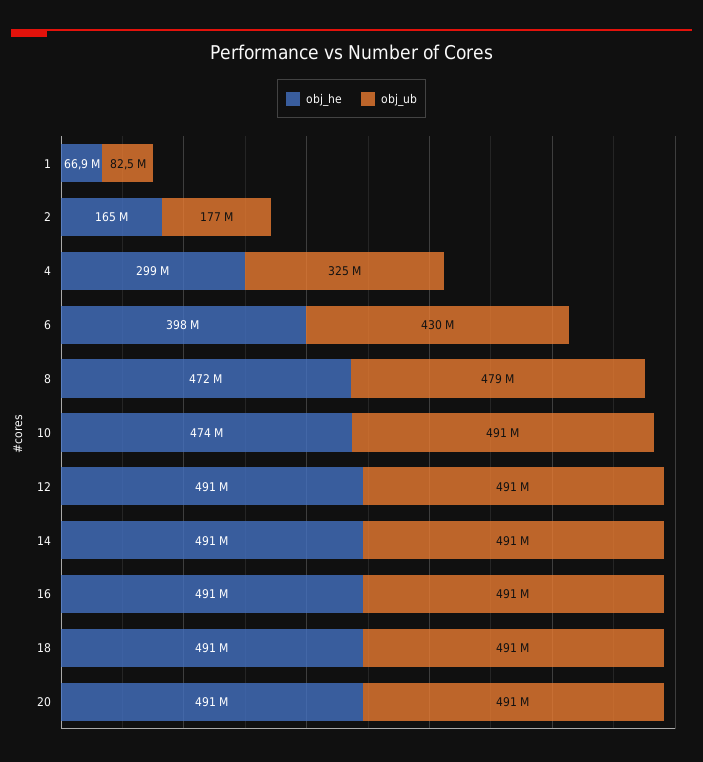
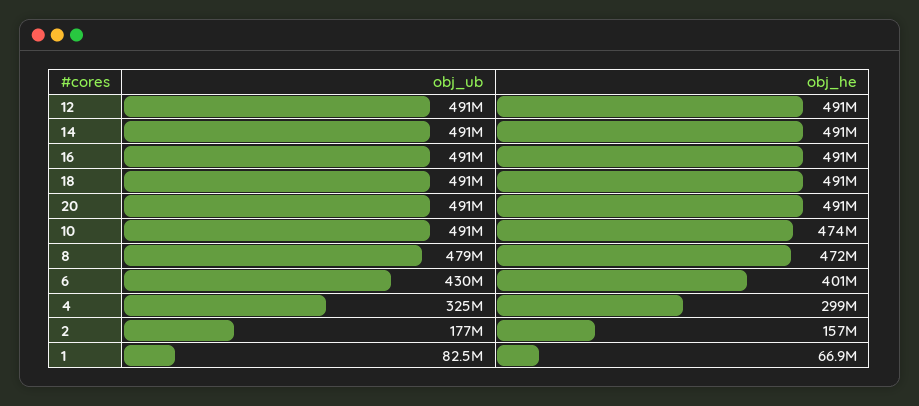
  {
    "obj_he": {
      "1": 66900000,
-     "2": 165000000,
+     "2": 157000000,
      "4": 299000000,
-     "6": 398000000,
+     "6": 401000000,
      "8": 472000000,
      "10": 474000000,
      "12": 491000000,
      "14": 491000000,
      "16": 491000000,
      "18": 491000000,
      "20": 491000000
    },
    "obj_ub": {
      "1": 82500000,
      "2": 177000000,
      "4": 325000000,
      "6": 430000000,
      "8": 479000000,
      "10": 491000000,
      "12": 491000000,
      "14": 491000000,
      "16": 491000000,
      "18": 491000000,
      "20": 491000000
    }
  }

